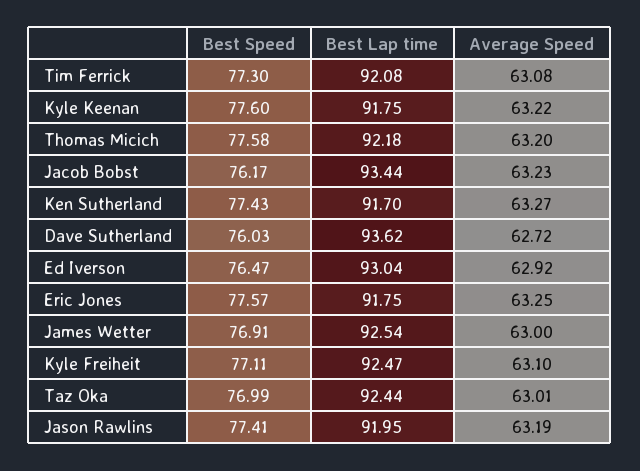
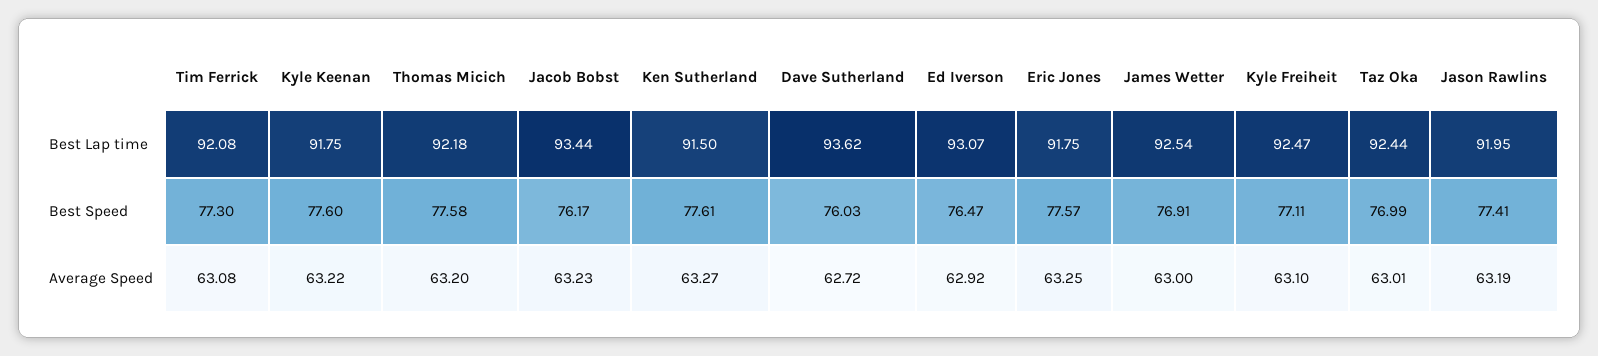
  {
    "Best Speed": {
      "Tim Ferrick": 77.3,
      "Kyle Keenan": 77.6,
      "Thomas Micich": 77.58,
      "Jacob Bobst": 76.17,
-     "Ken Sutherland": 77.43,
+     "Ken Sutherland": 77.61,
      "Dave Sutherland": 76.03,
      "Ed Iverson": 76.47,
      "Eric Jones": 77.57,
      "James Wetter": 76.91,
      "Kyle Freiheit": 77.11,
      "Taz Oka": 76.99,
      "Jason Rawlins": 77.41
    },
    "Best Lap time": {
      "Tim Ferrick": 92.08,
      "Kyle Keenan": 91.75,
      "Thomas Micich": 92.18,
      "Jacob Bobst": 93.44,
-     "Ken Sutherland": 91.7,
+     "Ken Sutherland": 91.5,
      "Dave Sutherland": 93.62,
-     "Ed Iverson": 93.04,
+     "Ed Iverson": 93.07,
      "Eric Jones": 91.75,
      "James Wetter": 92.54,
      "Kyle Freiheit": 92.47,
      "Taz Oka": 92.44,
      "Jason Rawlins": 91.95
    },
    "Average Speed": {
      "Tim Ferrick": 63.08,
      "Kyle Keenan": 63.22,
      "Thomas Micich": 63.2,
      "Jacob Bobst": 63.23,
      "Ken Sutherland": 63.27,
      "Dave Sutherland": 62.72,
      "Ed Iverson": 62.92,
      "Eric Jones": 63.25,
      "James Wetter": 63,
      "Kyle Freiheit": 63.1,
      "Taz Oka": 63.01,
      "Jason Rawlins": 63.19
    }
  }

